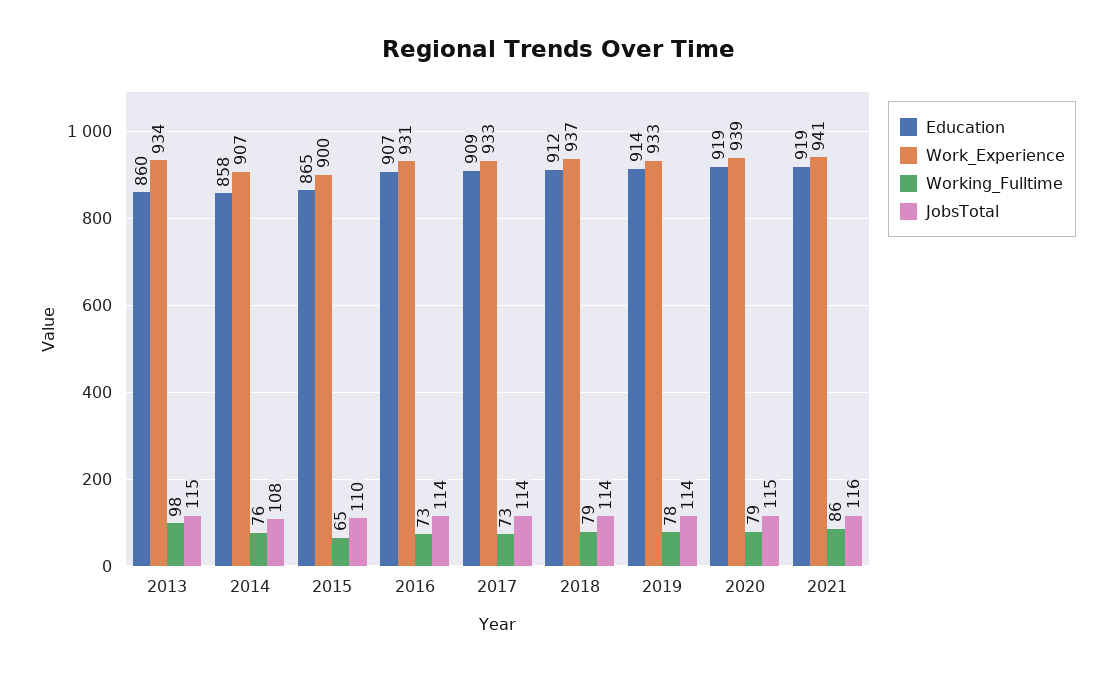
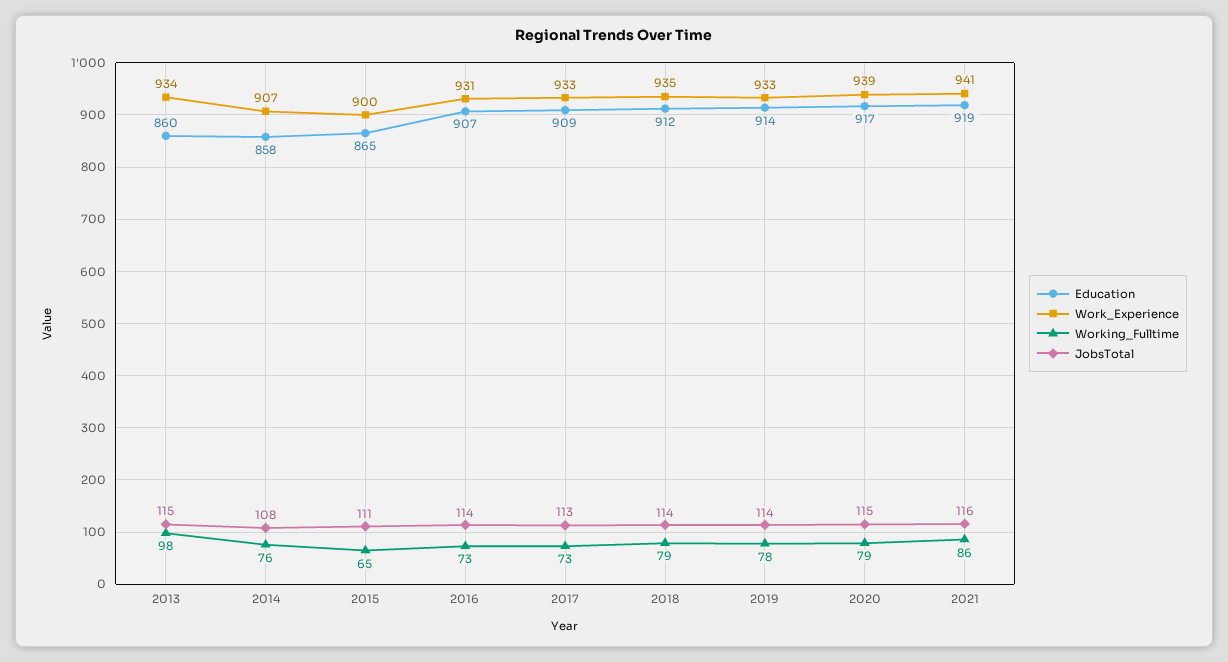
  {
    "Education": {
      "2013": 860,
      "2014": 858,
      "2015": 865,
      "2016": 907,
      "2017": 909,
      "2018": 912,
      "2019": 914,
-     "2020": 919,
+     "2020": 917,
      "2021": 919
    },
    "Work_Experience": {
      "2013": 934,
      "2014": 907,
      "2015": 900,
      "2016": 931,
      "2017": 933,
-     "2018": 937,
+     "2018": 935,
      "2019": 933,
      "2020": 939,
      "2021": 941
    },
    "Working_Fulltime": {
      "2013": 98,
      "2014": 76,
      "2015": 65,
      "2016": 73,
      "2017": 73,
      "2018": 79,
      "2019": 78,
      "2020": 79,
      "2021": 86
    },
    "JobsTotal": {
      "2013": 115,
      "2014": 108,
-     "2015": 110,
+     "2015": 111,
      "2016": 114,
-     "2017": 114,
+     "2017": 113,
      "2018": 114,
      "2019": 114,
      "2020": 115,
      "2021": 116
    }
  }

